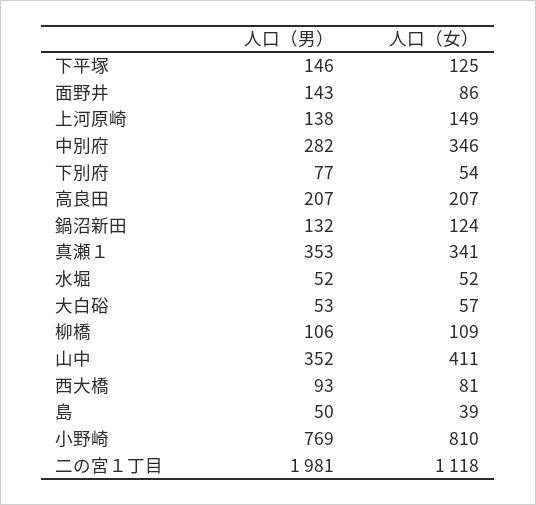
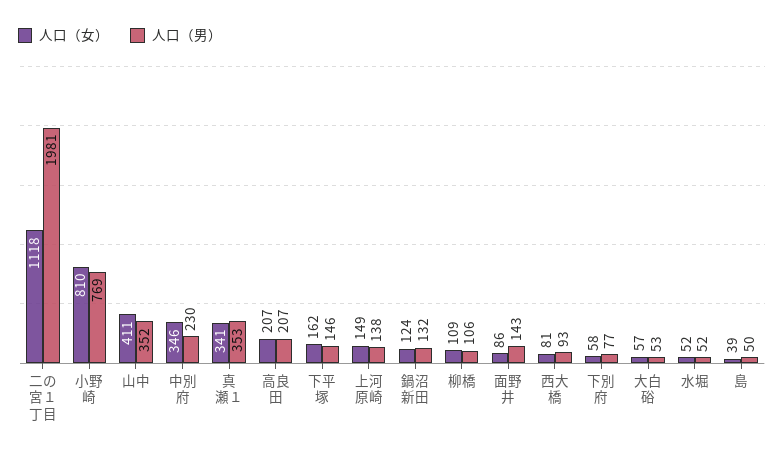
  {
    "人口（男）": {
      "下平塚": 146,
      "面野井": 143,
      "上河原崎": 138,
-     "中別府": 282,
+     "中別府": 230,
      "下別府": 77,
      "高良田": 207,
      "鍋沼新田": 132,
      "真瀬１": 353,
      "水堀": 52,
      "大白硲": 53,
      "柳橋": 106,
      "山中": 352,
      "西大橋": 93,
      "島": 50,
      "小野崎": 769,
      "二の宮１丁目": 1981
    },
    "人口（女）": {
-     "下平塚": 125,
+     "下平塚": 162,
      "面野井": 86,
      "上河原崎": 149,
      "中別府": 346,
-     "下別府": 54,
+     "下別府": 58,
      "高良田": 207,
      "鍋沼新田": 124,
      "真瀬１": 341,
      "水堀": 52,
      "大白硲": 57,
      "柳橋": 109,
      "山中": 411,
      "西大橋": 81,
      "島": 39,
      "小野崎": 810,
      "二の宮１丁目": 1118
    }
  }

